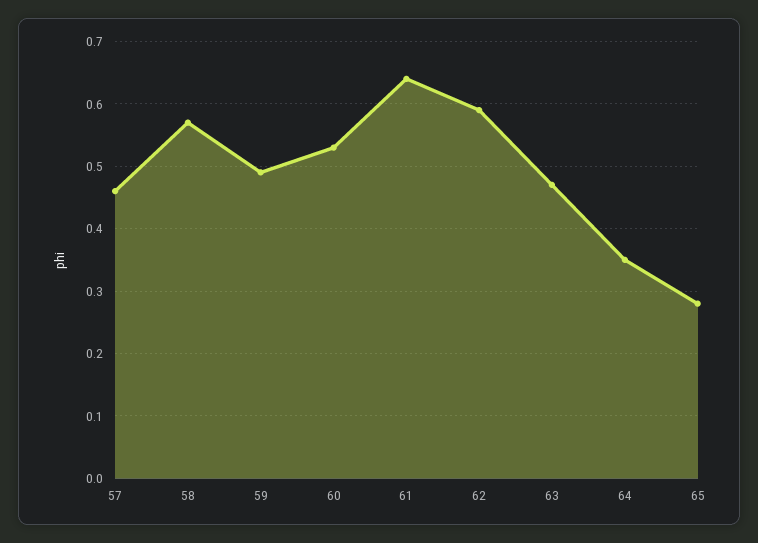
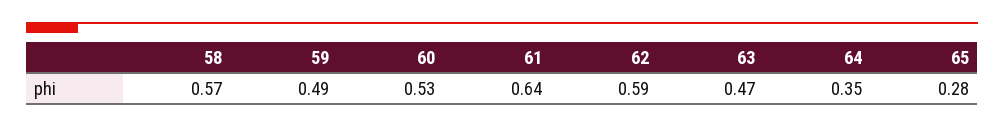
  {
-   "57": 0.46,
    "58": 0.57,
    "59": 0.49,
    "60": 0.53,
    "61": 0.64,
    "62": 0.59,
    "63": 0.47,
    "64": 0.35,
    "65": 0.28
  }

